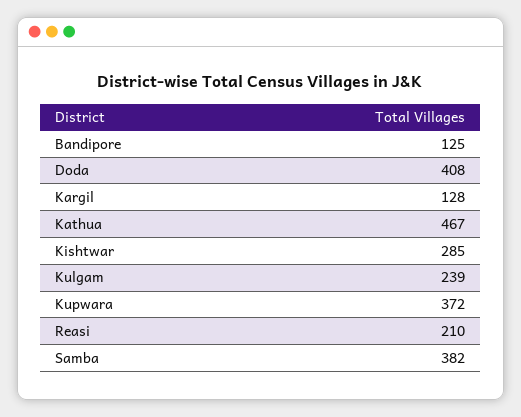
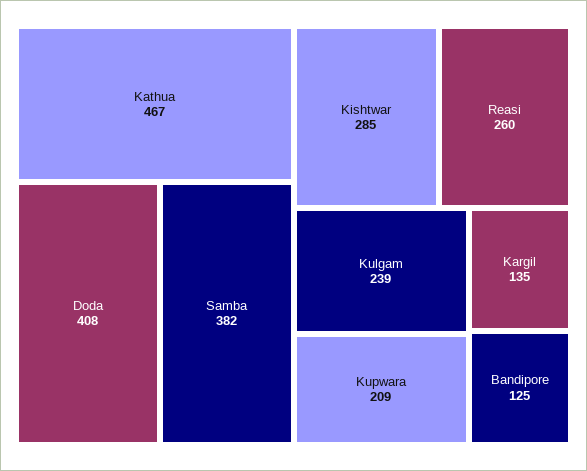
  {
    "Bandipore": 125,
    "Doda": 408,
-   "Kargil": 128,
+   "Kargil": 135,
    "Kathua": 467,
    "Kishtwar": 285,
    "Kulgam": 239,
-   "Kupwara": 372,
+   "Kupwara": 209,
-   "Reasi": 210,
+   "Reasi": 260,
    "Samba": 382
  }

